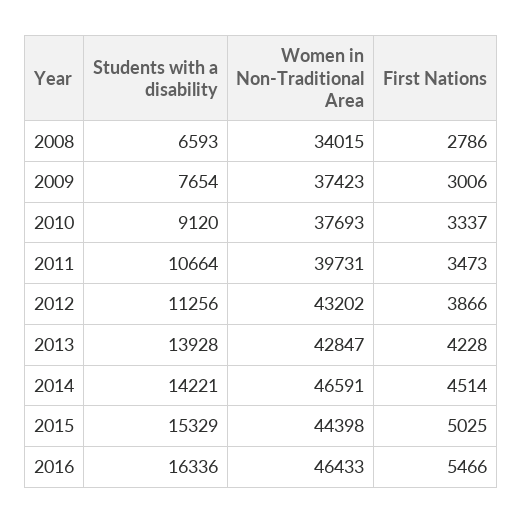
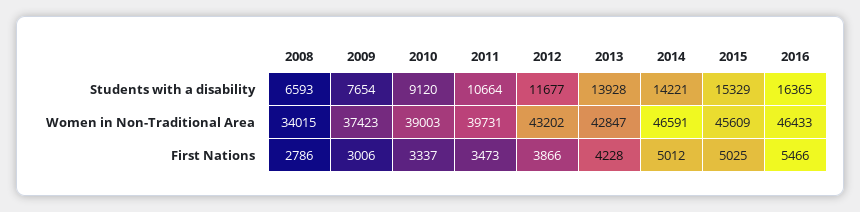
  {
    "Students with a disability": {
      "2008": 6593,
      "2009": 7654,
      "2010": 9120,
      "2011": 10664,
-     "2012": 11256,
+     "2012": 11677,
      "2013": 13928,
      "2014": 14221,
      "2015": 15329,
-     "2016": 16336
+     "2016": 16365
    },
    "Women in Non-Traditional Area": {
      "2008": 34015,
      "2009": 37423,
-     "2010": 37693,
+     "2010": 39003,
      "2011": 39731,
      "2012": 43202,
      "2013": 42847,
      "2014": 46591,
-     "2015": 44398,
+     "2015": 45609,
      "2016": 46433
    },
    "First Nations": {
      "2008": 2786,
      "2009": 3006,
      "2010": 3337,
      "2011": 3473,
      "2012": 3866,
      "2013": 4228,
-     "2014": 4514,
+     "2014": 5012,
      "2015": 5025,
      "2016": 5466
    }
  }

